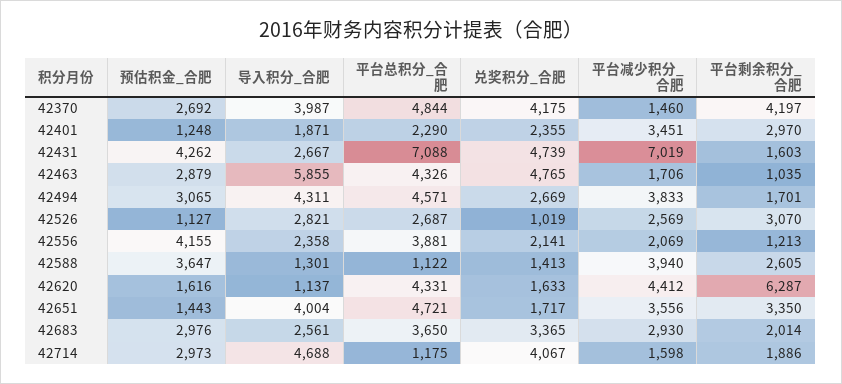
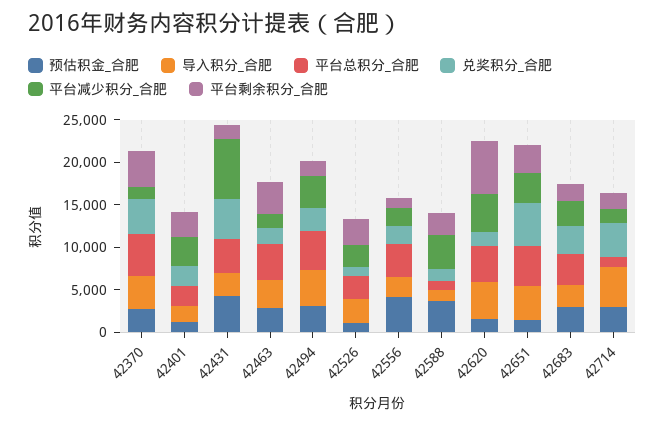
  {
    "预估积金_合肥": {
      "42370": 2692,
      "42401": 1248,
      "42431": 4262,
      "42463": 2879,
      "42494": 3065,
      "42526": 1127,
      "42556": 4155,
      "42588": 3647,
      "42620": 1616,
      "42651": 1443,
      "42683": 2976,
      "42714": 2973
    },
    "导入积分_合肥": {
      "42370": 3987,
      "42401": 1871,
      "42431": 2667,
-     "42463": 5855,
+     "42463": 3000,
      "42494": 4311,
      "42526": 2821,
      "42556": 2358,
      "42588": 1301,
-     "42620": 1137,
+     "42620": 4000,
      "42651": 4004,
      "42683": 2561,
      "42714": 4688
    },
    "平台总积分_合肥": {
      "42370": 4844,
      "42401": 2290,
-     "42431": 7088,
+     "42431": 4000,
      "42463": 4326,
      "42494": 4571,
      "42526": 2687,
      "42556": 3881,
      "42588": 1122,
      "42620": 4331,
      "42651": 4721,
      "42683": 3650,
      "42714": 1175
    },
    "兑奖积分_合肥": {
      "42370": 4175,
      "42401": 2355,
      "42431": 4739,
-     "42463": 4765,
+     "42463": 2000,
      "42494": 2669,
      "42526": 1019,
      "42556": 2141,
      "42588": 1413,
      "42620": 1633,
-     "42651": 1717,
+     "42651": 5000,
      "42683": 3365,
      "42714": 4067
    },
    "平台减少积分_合肥": {
      "42370": 1460,
      "42401": 3451,
      "42431": 7019,
      "42463": 1706,
      "42494": 3833,
      "42526": 2569,
      "42556": 2069,
      "42588": 3940,
      "42620": 4412,
      "42651": 3556,
      "42683": 2930,
      "42714": 1598
    },
    "平台剩余积分_合肥": {
      "42370": 4197,
      "42401": 2970,
      "42431": 1603,
-     "42463": 1035,
+     "42463": 4000,
      "42494": 1701,
      "42526": 3070,
      "42556": 1213,
      "42588": 2605,
      "42620": 6287,
      "42651": 3350,
      "42683": 2014,
      "42714": 1886
    }
  }

